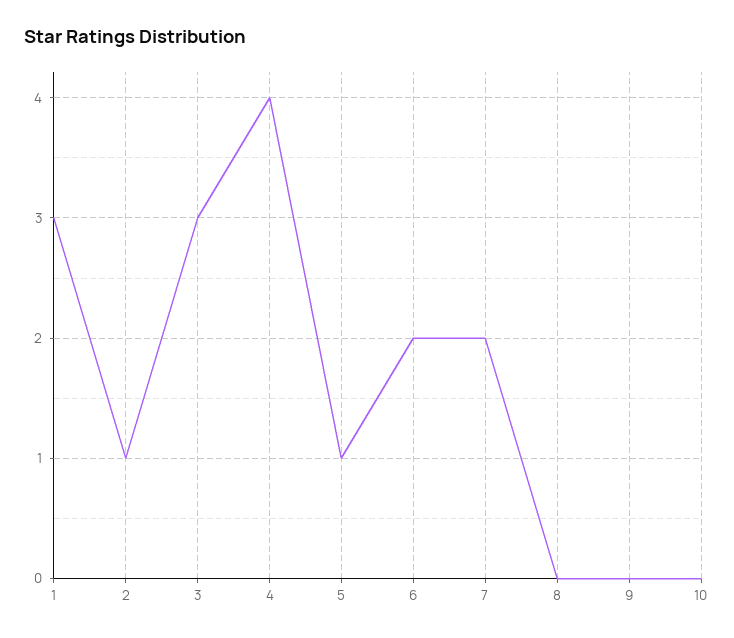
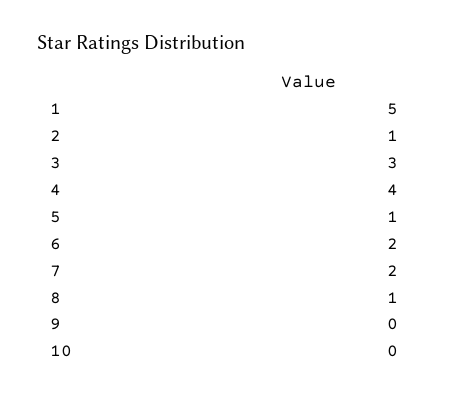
  {
-   "1": 3,
+   "1": 5,
    "2": 1,
    "3": 3,
    "4": 4,
    "5": 1,
    "6": 2,
    "7": 2,
-   "8": 0,
+   "8": 1,
    "9": 0,
    "10": 0
  }

